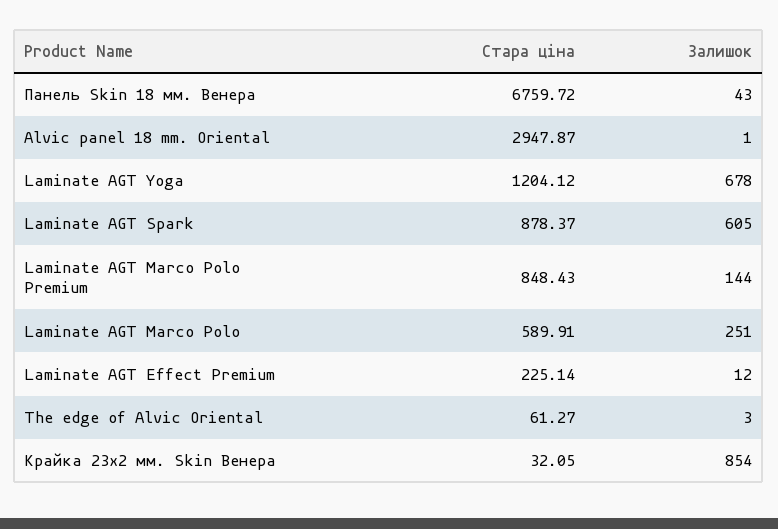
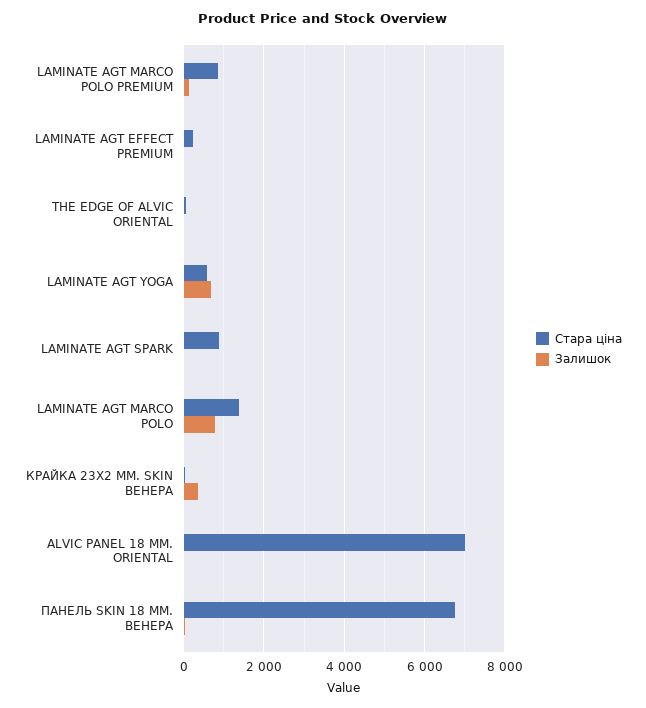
  {
    "Стара ціна": {
      "Панель Skin 18 мм. Венера": 6759.72,
-     "Alvic panel 18 mm. Oriental": 2947.87,
+     "Alvic panel 18 mm. Oriental": 7000,
-     "Laminate AGT Yoga": 1204.12,
+     "Laminate AGT Yoga": 600,
      "Laminate AGT Spark": 878.37,
      "Laminate AGT Marco Polo Premium": 848.43,
-     "Laminate AGT Marco Polo": 589.91,
+     "Laminate AGT Marco Polo": 1400,
      "Laminate AGT Effect Premium": 225.14,
      "The edge of Alvic Oriental": 61.27,
      "Крайка 23x2 мм. Skin Венера": 32.05
    },
    "Залишок": {
      "Панель Skin 18 мм. Венера": 43,
      "Alvic panel 18 mm. Oriental": 1,
      "Laminate AGT Yoga": 678,
-     "Laminate AGT Spark": 605,
+     "Laminate AGT Spark": 0,
      "Laminate AGT Marco Polo Premium": 144,
-     "Laminate AGT Marco Polo": 251,
+     "Laminate AGT Marco Polo": 800,
      "Laminate AGT Effect Premium": 12,
      "The edge of Alvic Oriental": 3,
-     "Крайка 23x2 мм. Skin Венера": 854
+     "Крайка 23x2 мм. Skin Венера": 400
    }
  }

